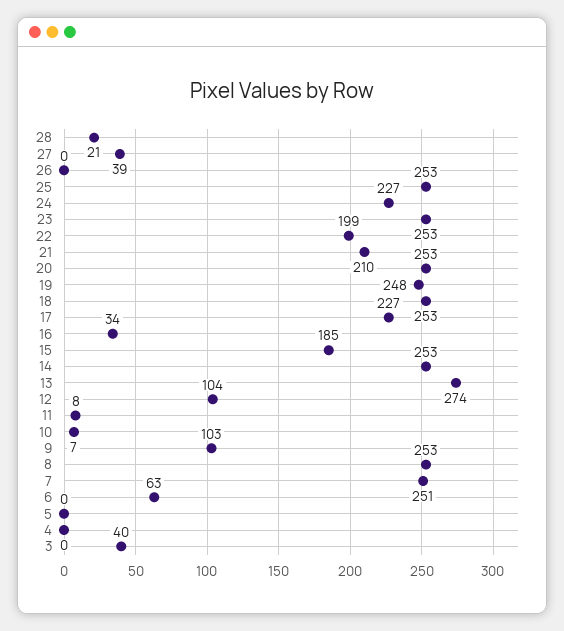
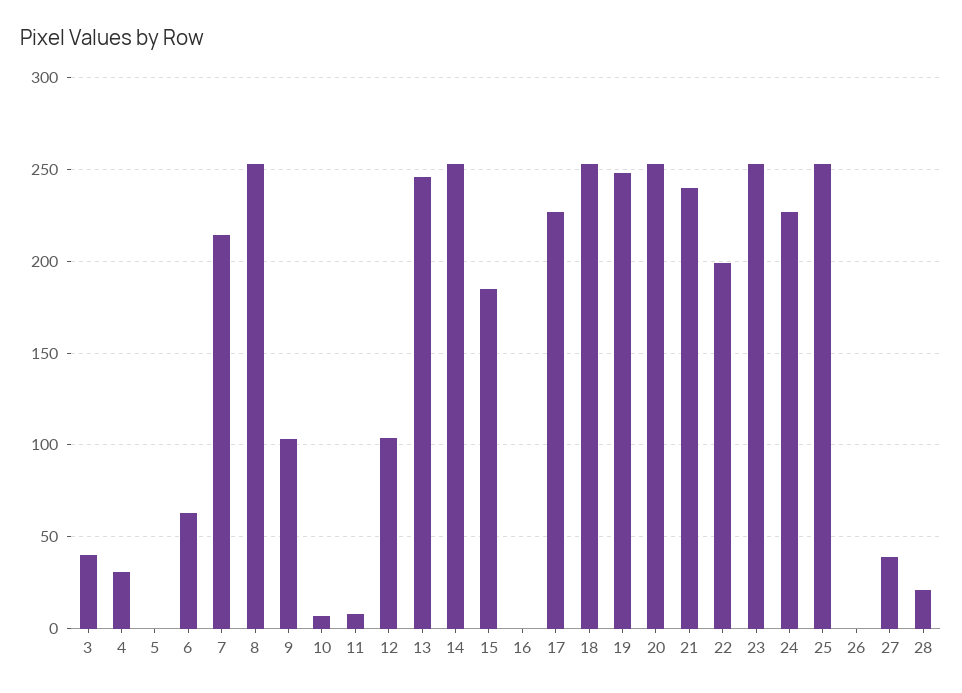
  {
    "28": 21,
    "27": 39,
    "26": 0,
    "25": 253,
    "24": 227,
    "23": 253,
    "22": 199,
-   "21": 210,
+   "21": 240,
    "20": 253,
    "19": 248,
    "18": 253,
    "17": 227,
-   "16": 34,
+   "16": 0,
    "15": 185,
    "14": 253,
-   "13": 274,
+   "13": 245,
    "12": 104,
    "11": 8,
    "10": 7,
    "9": 103,
    "8": 253,
-   "7": 251,
+   "7": 215,
    "6": 63,
    "5": 0,
-   "4": 0,
+   "4": 30,
    "3": 40
  }

